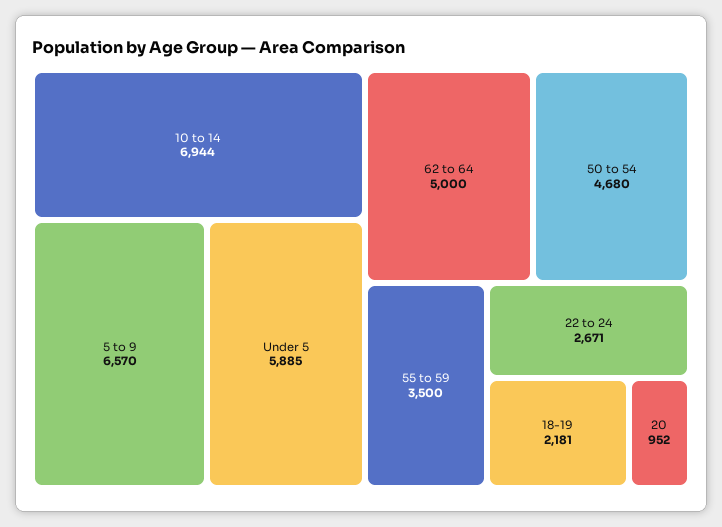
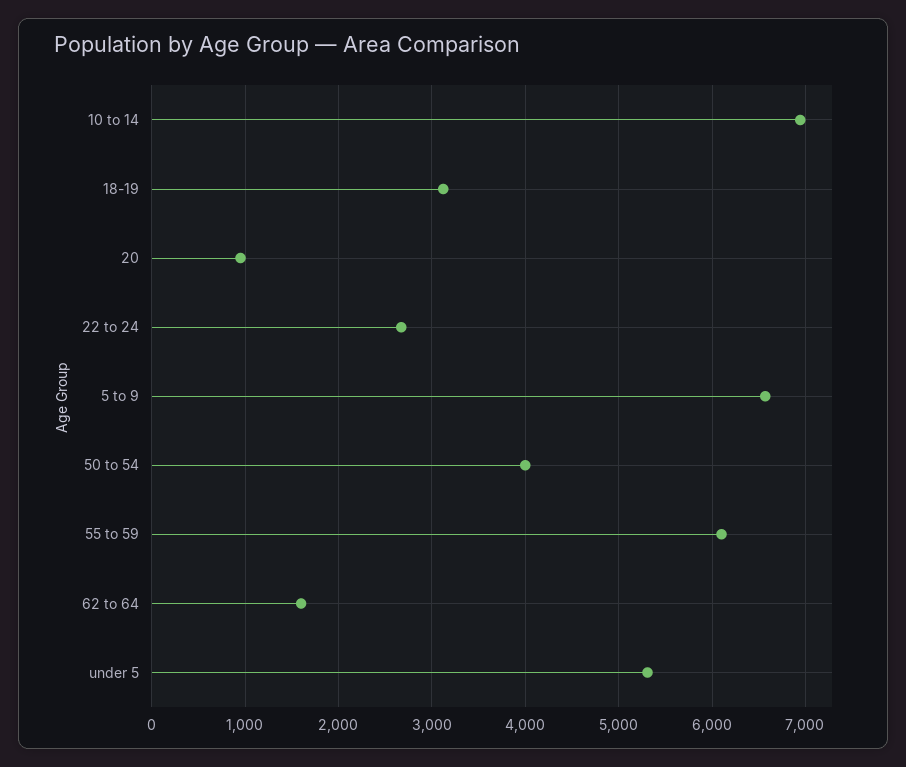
  {
    "10 to 14": 6944,
    "5 to 9": 6570,
-   "Under 5": 5885,
+   "Under 5": 5300,
-   "62 to 64": 5000,
+   "62 to 64": 1600,
-   "50 to 54": 4680,
+   "50 to 54": 4000,
-   "55 to 59": 3500,
+   "55 to 59": 6100,
    "22 to 24": 2671,
-   "18-19": 2181,
+   "18-19": 3100,
    "20": 952
  }

